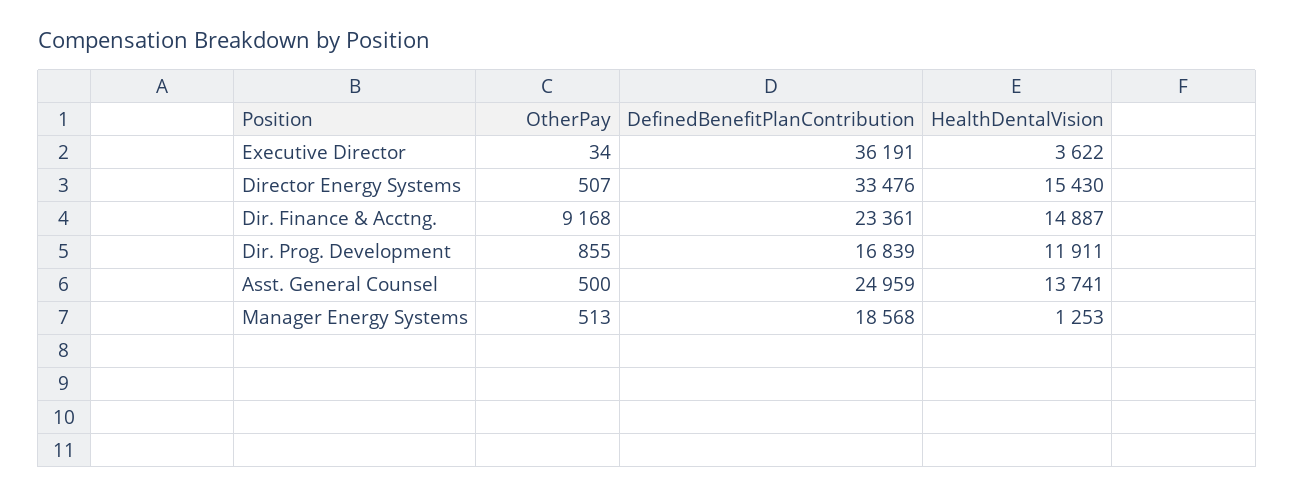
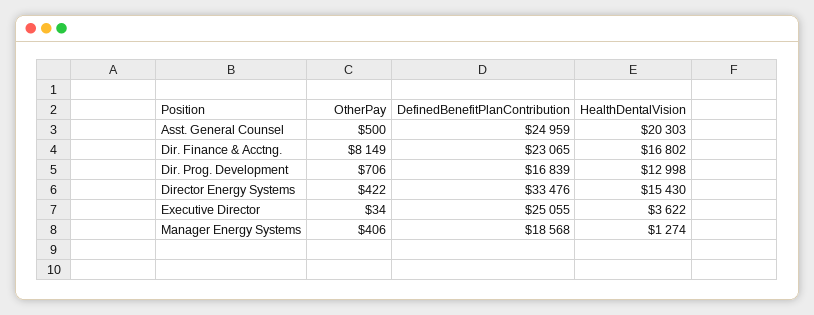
  {
    "OtherPay": {
      "Executive Director": 34,
-     "Director Energy Systems": 507,
+     "Director Energy Systems": 422,
-     "Dir. Finance & Acctng.": 9168,
+     "Dir. Finance & Acctng.": 8149,
-     "Dir. Prog. Development": 855,
+     "Dir. Prog. Development": 706,
      "Asst. General Counsel": 500,
-     "Manager Energy Systems": 513
+     "Manager Energy Systems": 406
    },
    "DefinedBenefitPlanContribution": {
-     "Executive Director": 36191,
+     "Executive Director": 25055,
      "Director Energy Systems": 33476,
-     "Dir. Finance & Acctng.": 23361,
+     "Dir. Finance & Acctng.": 23065,
      "Dir. Prog. Development": 16839,
      "Asst. General Counsel": 24959,
      "Manager Energy Systems": 18568
    },
    "HealthDentalVision": {
      "Executive Director": 3622,
      "Director Energy Systems": 15430,
-     "Dir. Finance & Acctng.": 14887,
+     "Dir. Finance & Acctng.": 16802,
-     "Dir. Prog. Development": 11911,
+     "Dir. Prog. Development": 12998,
-     "Asst. General Counsel": 13741,
+     "Asst. General Counsel": 20303,
-     "Manager Energy Systems": 1253
+     "Manager Energy Systems": 1274
    }
  }

